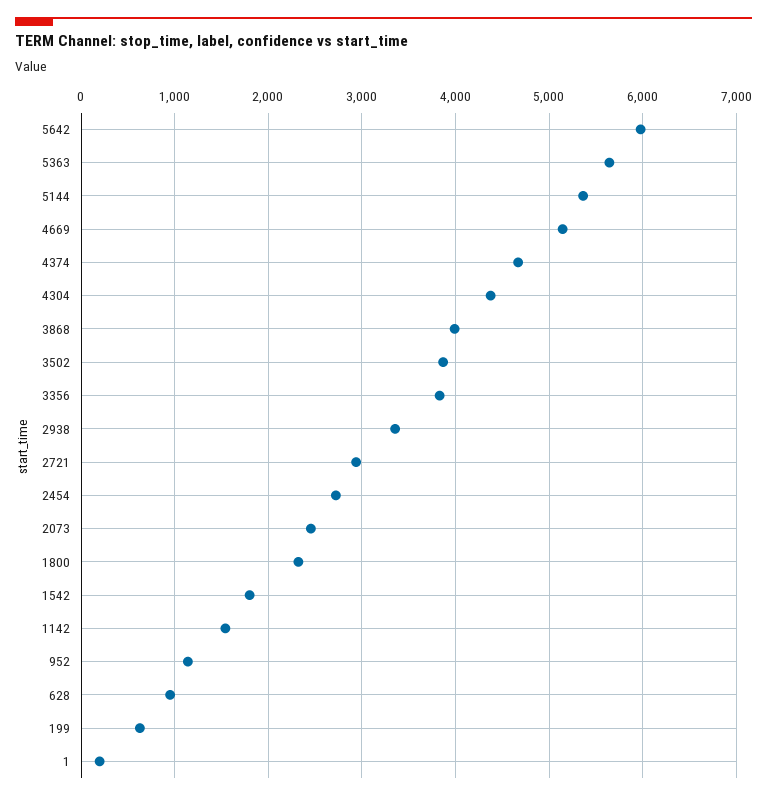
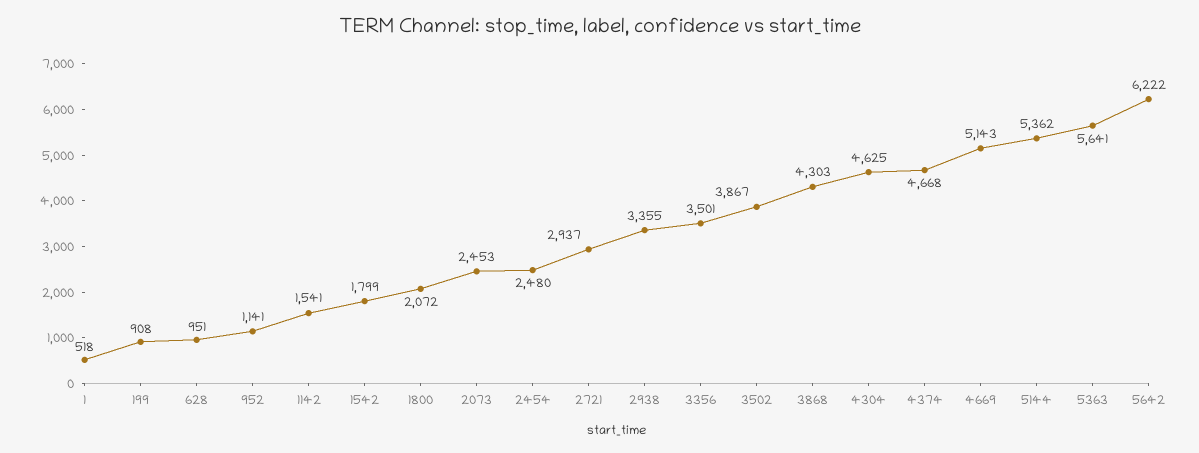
  {
-   "5642": 6000,
+   "5642": 6222,
    "5363": 5641,
    "5144": 5362,
    "4669": 5143,
    "4374": 4668,
-   "4304": 4400,
+   "4304": 4625,
-   "3868": 4000,
+   "3868": 4303,
    "3502": 3867,
-   "3356": 3800,
+   "3356": 3501,
    "2938": 3355,
    "2721": 2937,
-   "2454": 2700,
+   "2454": 2480,
    "2073": 2453,
-   "1800": 2300,
+   "1800": 2072,
    "1542": 1799,
    "1142": 1541,
    "952": 1141,
    "628": 951,
-   "199": 600,
+   "199": 908,
-   "1": 200
+   "1": 518
  }

